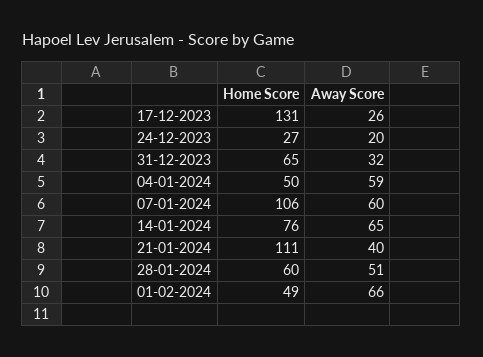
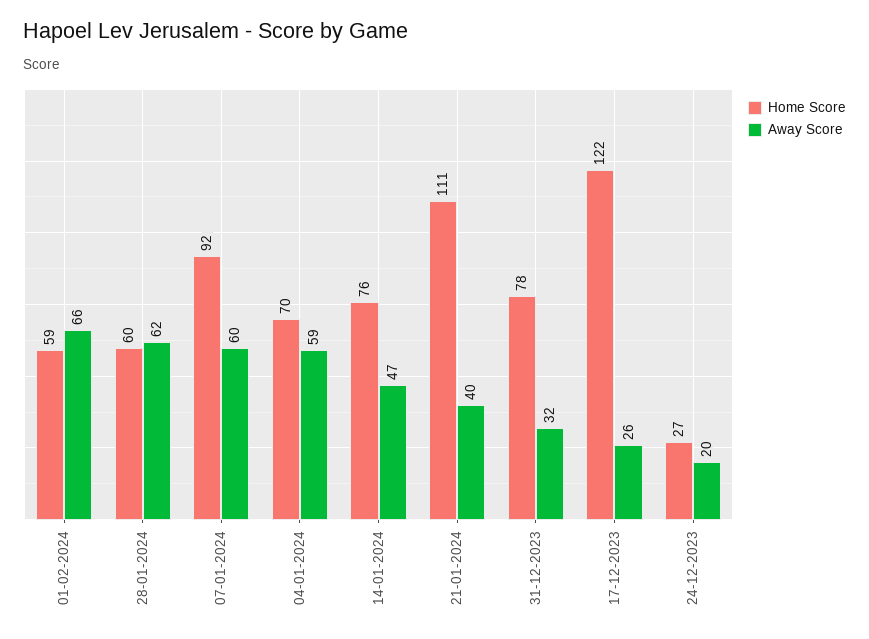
  {
    "Home Score": {
-     "17-12-2023": 131,
+     "17-12-2023": 122,
      "24-12-2023": 27,
-     "31-12-2023": 65,
+     "31-12-2023": 78,
-     "04-01-2024": 50,
+     "04-01-2024": 70,
-     "07-01-2024": 106,
+     "07-01-2024": 92,
      "14-01-2024": 76,
      "21-01-2024": 111,
      "28-01-2024": 60,
-     "01-02-2024": 49
+     "01-02-2024": 59
    },
    "Away Score": {
      "17-12-2023": 26,
      "24-12-2023": 20,
      "31-12-2023": 32,
      "04-01-2024": 59,
      "07-01-2024": 60,
-     "14-01-2024": 65,
+     "14-01-2024": 47,
      "21-01-2024": 40,
-     "28-01-2024": 51,
+     "28-01-2024": 62,
      "01-02-2024": 66
    }
  }

